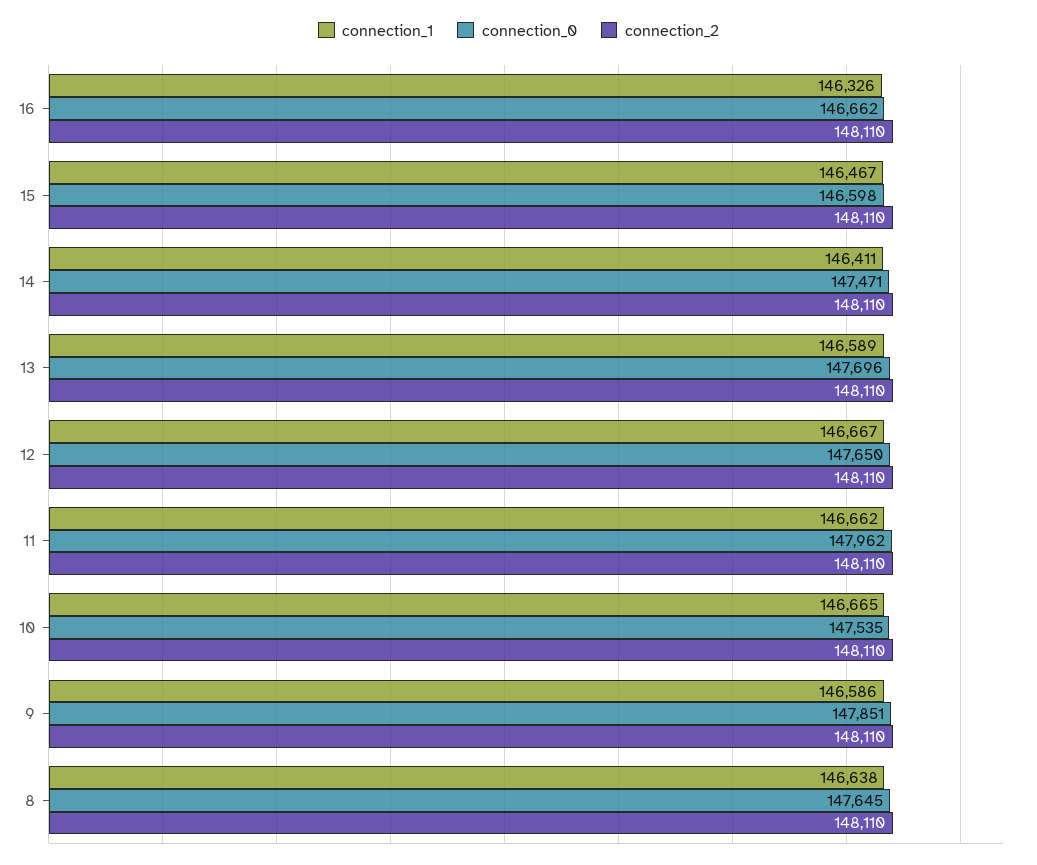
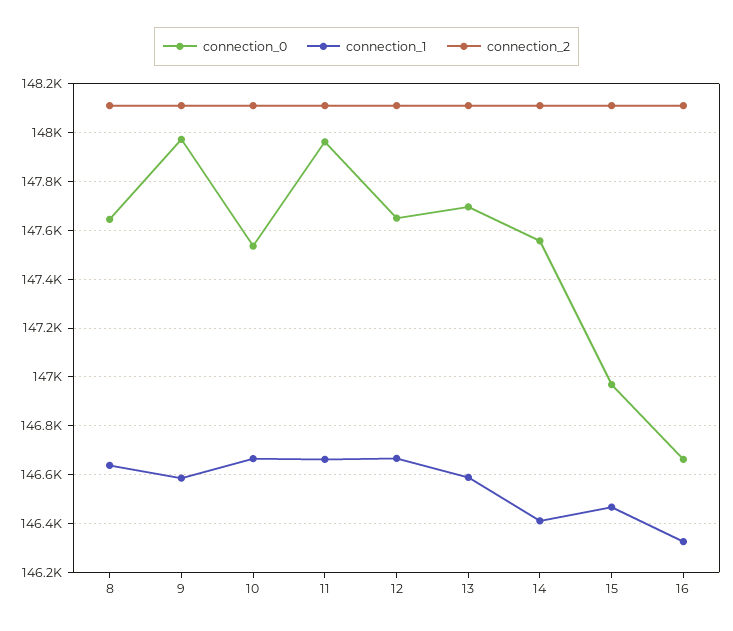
  {
    "connection_1": {
      "16": 146326,
      "15": 146467,
      "14": 146411,
      "13": 146589,
      "12": 146667,
      "11": 146662,
      "10": 146665,
      "9": 146586,
      "8": 146638
    },
    "connection_0": {
      "16": 146662,
-     "15": 146598,
+     "15": 146975,
-     "14": 147471,
+     "14": 147550,
      "13": 147696,
      "12": 147650,
      "11": 147962,
      "10": 147535,
-     "9": 147851,
+     "9": 147975,
      "8": 147645
    },
    "connection_2": {
      "16": 148110,
      "15": 148110,
      "14": 148110,
      "13": 148110,
      "12": 148110,
      "11": 148110,
      "10": 148110,
      "9": 148110,
      "8": 148110
    }
  }

